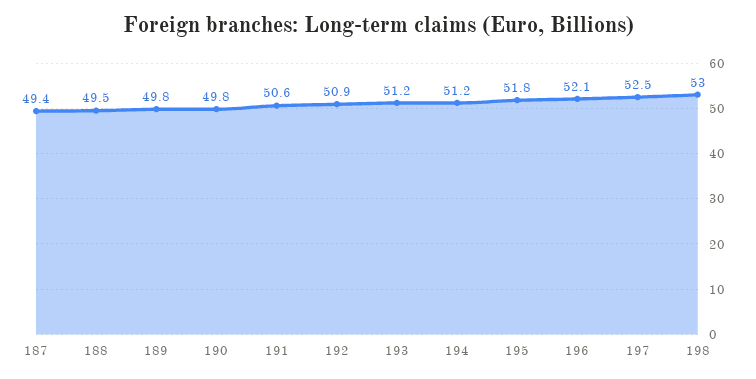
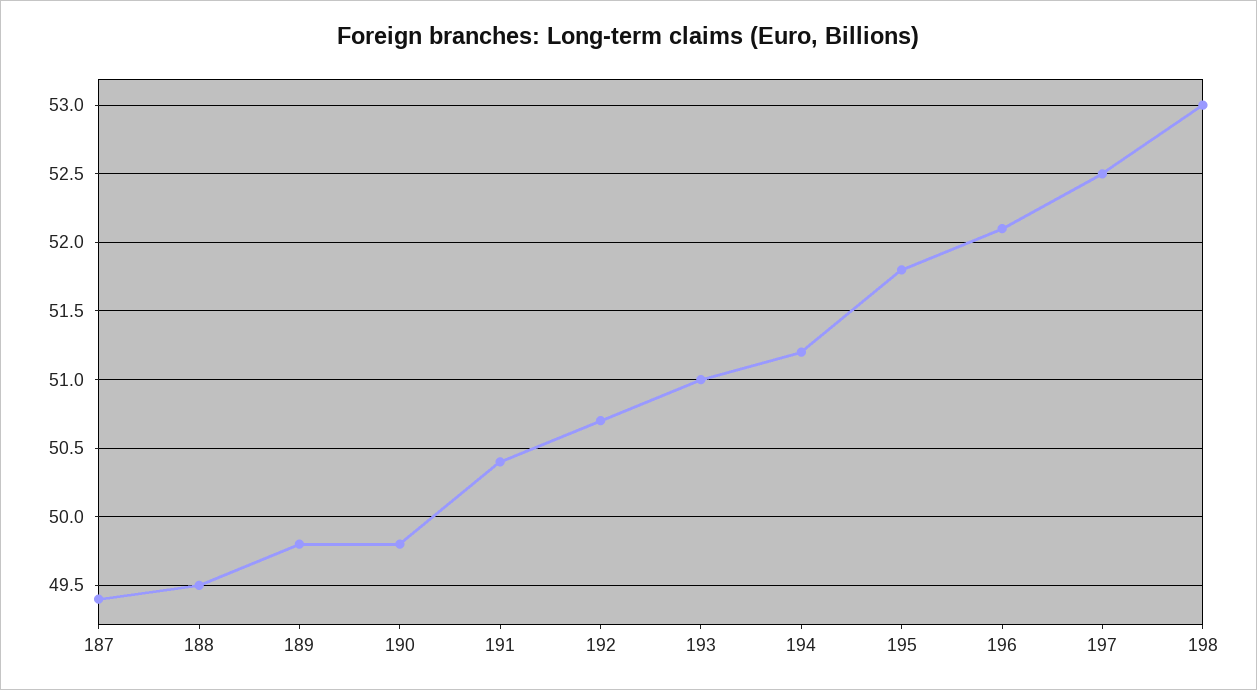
  {
    "187": 49.4,
    "188": 49.5,
    "189": 49.8,
    "190": 49.8,
-   "191": 50.6,
+   "191": 50.4,
-   "192": 50.9,
+   "192": 50.7,
-   "193": 51.2,
+   "193": 51,
    "194": 51.2,
    "195": 51.8,
    "196": 52.1,
    "197": 52.5,
    "198": 53
  }

